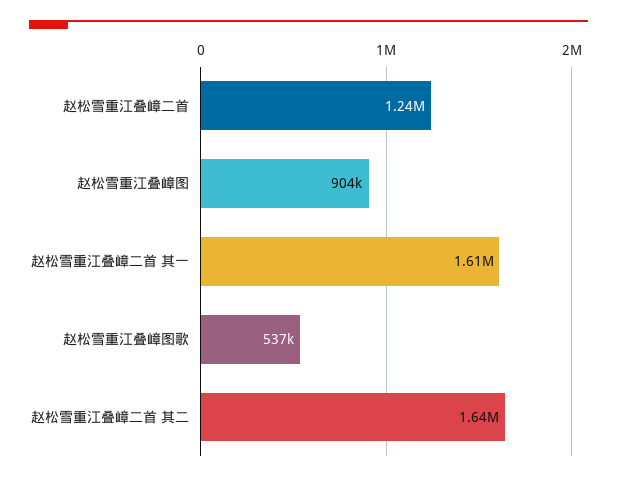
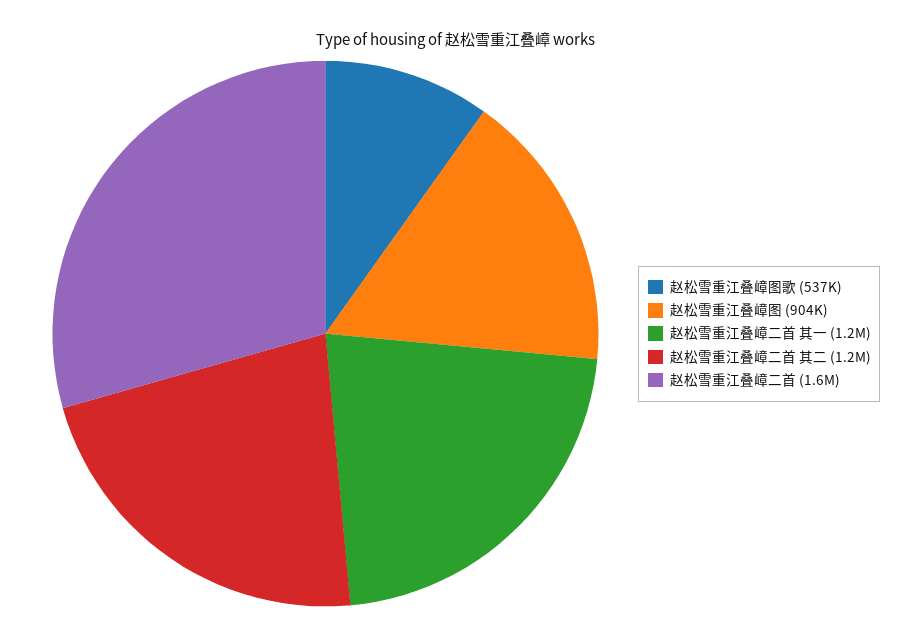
  {
-   "赵松雪重江叠嶂二首": 1240000,
+   "赵松雪重江叠嶂二首": 1600000,
    "赵松雪重江叠嶂图": 904000,
-   "赵松雪重江叠嶂二首 其一": 1610000,
+   "赵松雪重江叠嶂二首 其一": 1200000,
    "赵松雪重江叠嶂图歌": 537000,
-   "赵松雪重江叠嶂二首 其二": 1640000
+   "赵松雪重江叠嶂二首 其二": 1200000
  }

